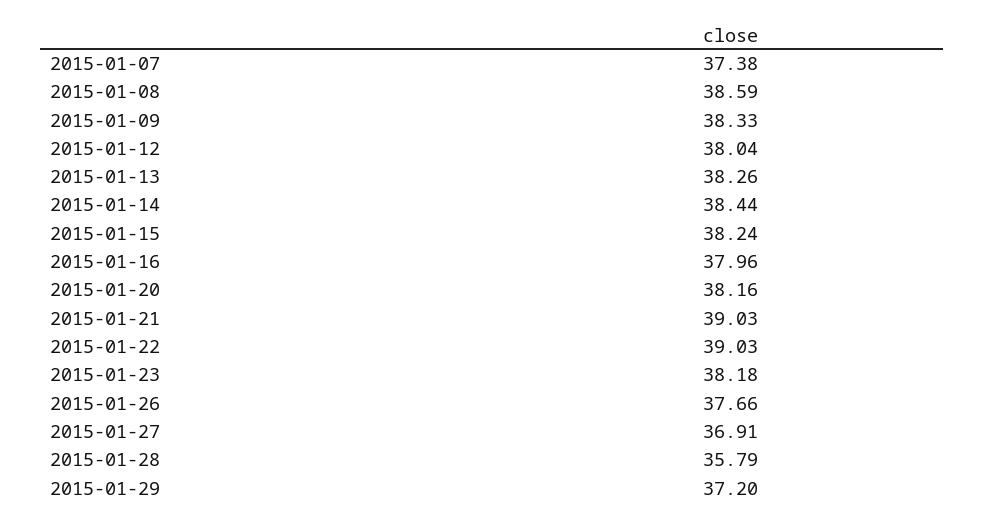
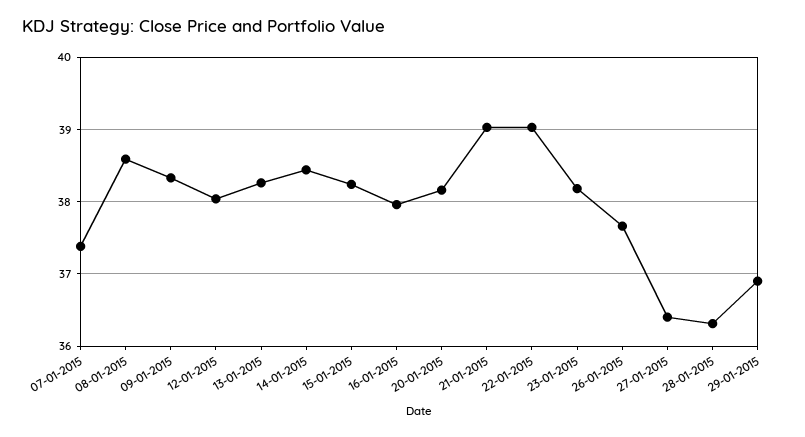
  {
    "2015-01-07": 37.38,
    "2015-01-08": 38.59,
    "2015-01-09": 38.33,
    "2015-01-12": 38.04,
    "2015-01-13": 38.26,
    "2015-01-14": 38.44,
    "2015-01-15": 38.24,
    "2015-01-16": 37.96,
    "2015-01-20": 38.16,
    "2015-01-21": 39.03,
    "2015-01-22": 39.03,
    "2015-01-23": 38.18,
    "2015-01-26": 37.66,
-   "2015-01-27": 36.91,
+   "2015-01-27": 36.4,
-   "2015-01-28": 35.79,
+   "2015-01-28": 36.3,
-   "2015-01-29": 37.2
+   "2015-01-29": 36.9
  }

